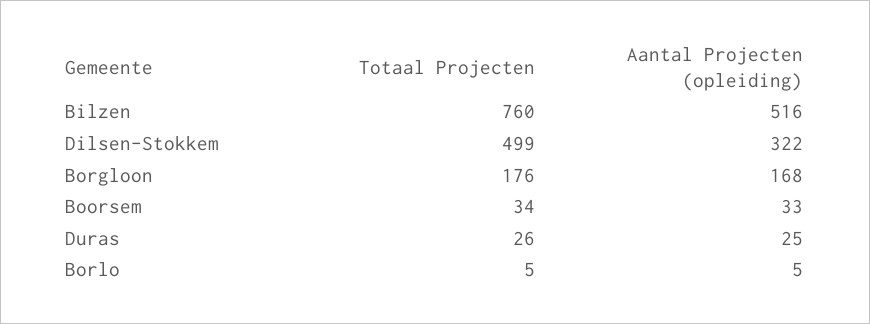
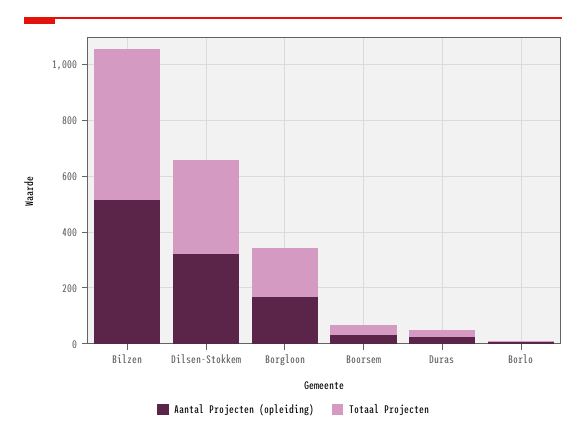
  {
    "Totaal Projecten": {
-     "Bilzen": 760,
+     "Bilzen": 550,
-     "Dilsen-Stokkem": 499,
+     "Dilsen-Stokkem": 350,
      "Borgloon": 176,
      "Boorsem": 34,
      "Duras": 26,
      "Borlo": 5
    },
    "Aantal Projecten (opleiding)": {
      "Bilzen": 516,
      "Dilsen-Stokkem": 322,
      "Borgloon": 168,
      "Boorsem": 33,
      "Duras": 25,
      "Borlo": 5
    }
  }

